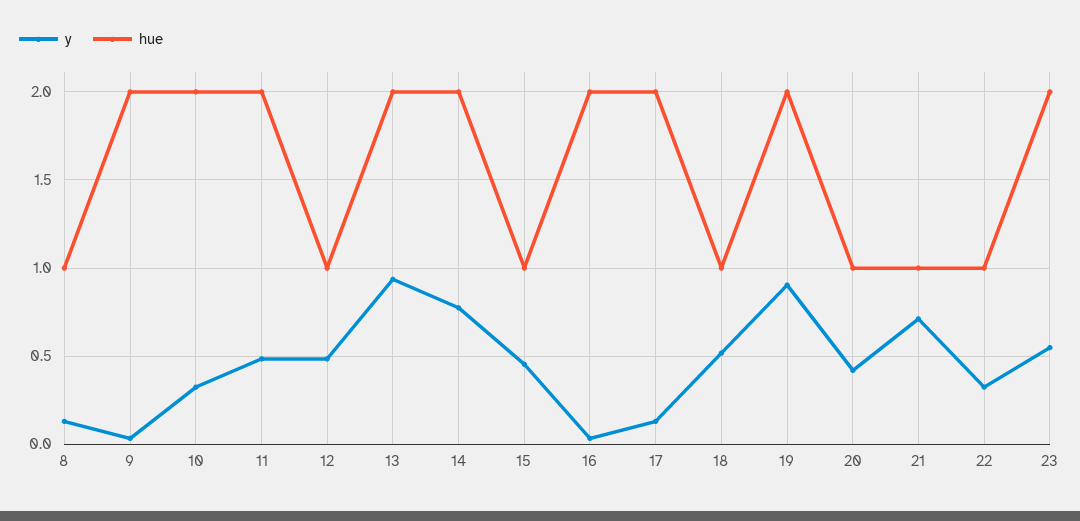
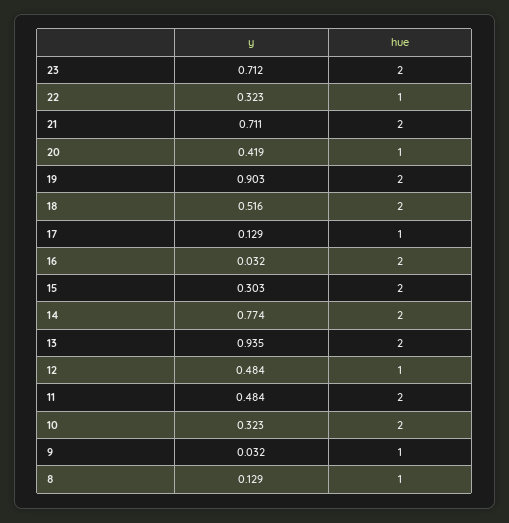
  {
    "y": {
      "8": 0.129,
      "9": 0.032,
      "10": 0.323,
      "11": 0.484,
      "12": 0.484,
      "13": 0.935,
      "14": 0.774,
-     "15": 0.45,
+     "15": 0.303,
      "16": 0.032,
      "17": 0.129,
      "18": 0.516,
      "19": 0.903,
      "20": 0.419,
      "21": 0.711,
      "22": 0.323,
-     "23": 0.55
+     "23": 0.712
    },
    "hue": {
      "8": 1,
-     "9": 2,
+     "9": 1,
      "10": 2,
      "11": 2,
      "12": 1,
      "13": 2,
      "14": 2,
-     "15": 1,
+     "15": 2,
      "16": 2,
-     "17": 2,
+     "17": 1,
-     "18": 1,
+     "18": 2,
      "19": 2,
      "20": 1,
-     "21": 1,
+     "21": 2,
      "22": 1,
      "23": 2
    }
  }

